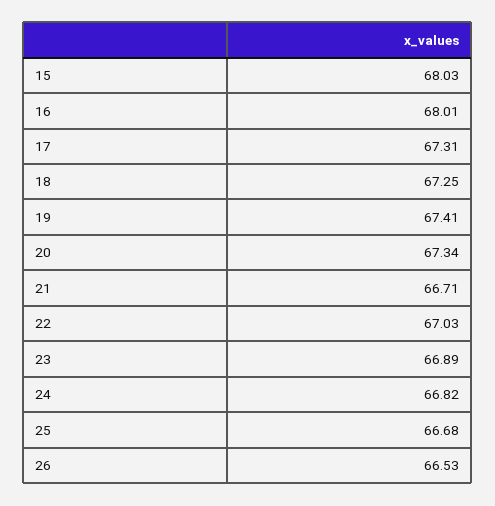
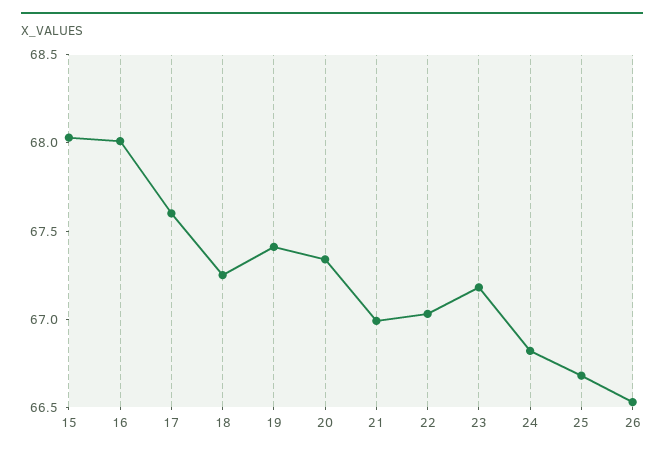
  {
    "15": 68.03,
    "16": 68.01,
-   "17": 67.31,
+   "17": 67.6,
    "18": 67.25,
    "19": 67.41,
    "20": 67.34,
-   "21": 66.71,
+   "21": 67,
    "22": 67.03,
-   "23": 66.89,
+   "23": 67.2,
    "24": 66.82,
    "25": 66.68,
    "26": 66.53
  }

